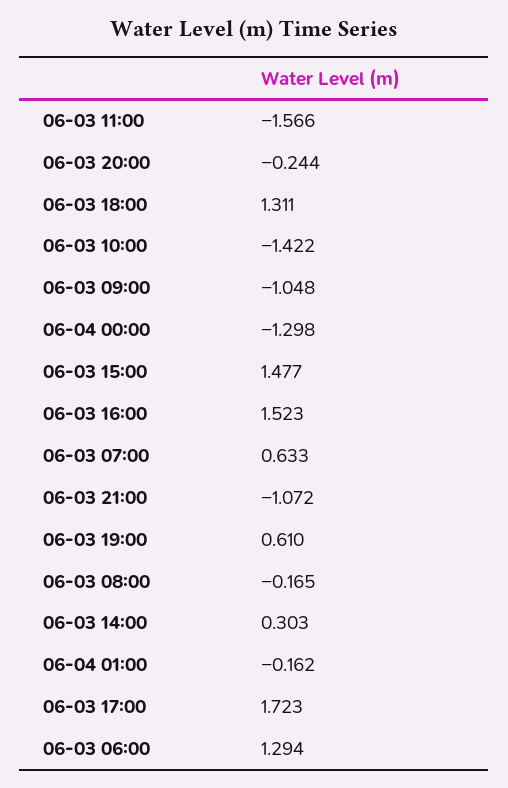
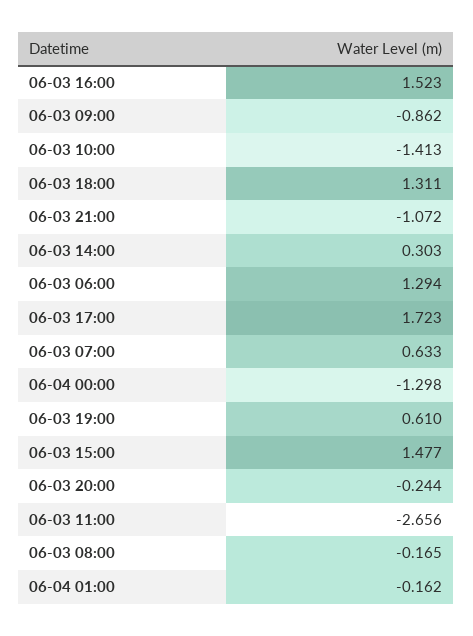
  {
-   "06-03 11:00": -1.566,
+   "06-03 11:00": -2.656,
    "06-03 20:00": -0.244,
    "06-03 18:00": 1.311,
-   "06-03 10:00": -1.422,
+   "06-03 10:00": -1.413,
-   "06-03 09:00": -1.048,
+   "06-03 09:00": -0.862,
    "06-04 00:00": -1.298,
    "06-03 15:00": 1.477,
    "06-03 16:00": 1.523,
    "06-03 07:00": 0.633,
    "06-03 21:00": -1.072,
    "06-03 19:00": 0.61,
    "06-03 08:00": -0.165,
    "06-03 14:00": 0.303,
    "06-04 01:00": -0.162,
    "06-03 17:00": 1.723,
    "06-03 06:00": 1.294
  }

